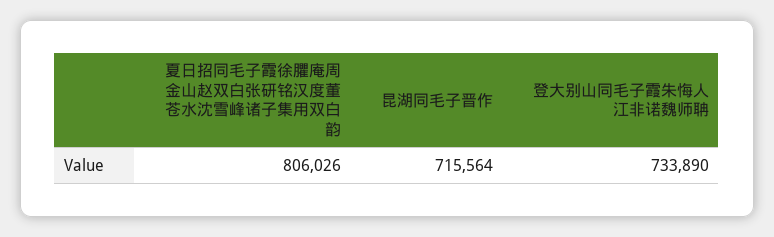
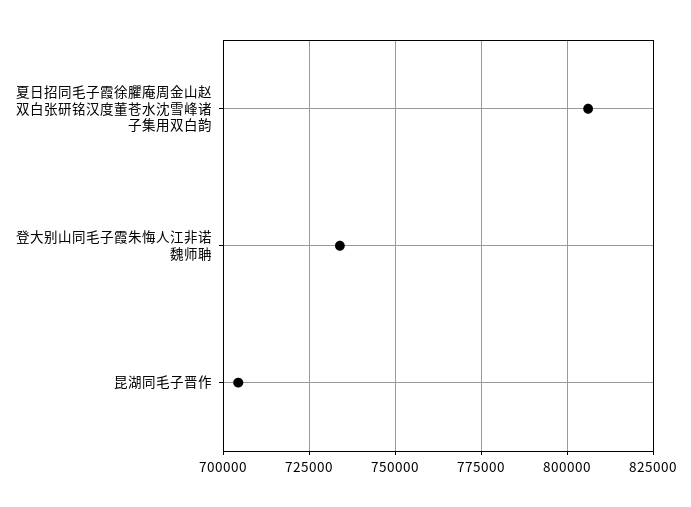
  {
    "夏日招同毛子霞徐臞庵周金山赵双白张研铭汉度董苍水沈雪峰诸子集用双白韵": 806026,
-   "昆湖同毛子晋作": 715564,
+   "昆湖同毛子晋作": 705000,
    "登大别山同毛子霞朱悔人江非诺魏师聃": 733890
  }

